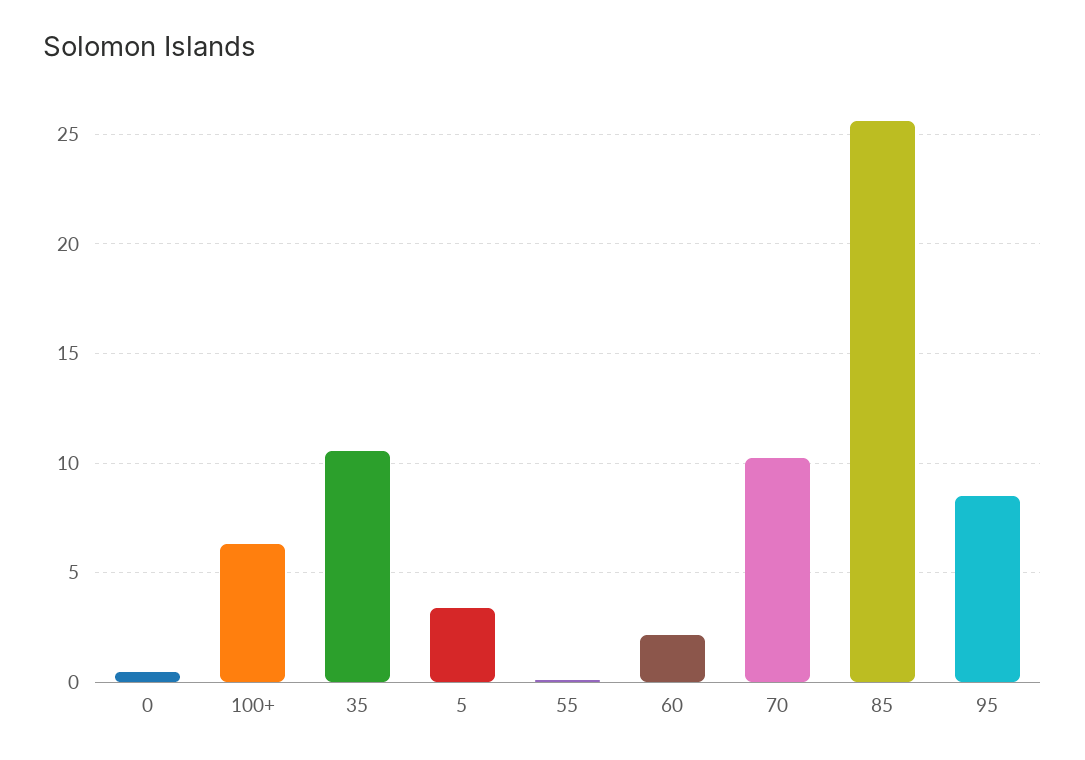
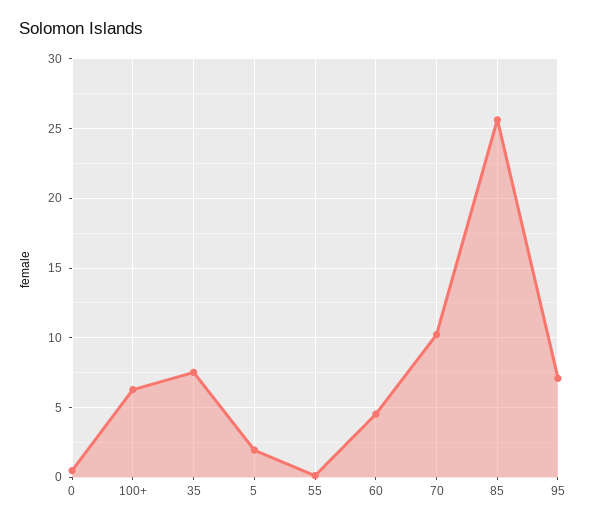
  {
    "0": 0.5,
    "100+": 6.5,
-   "35": 10.5,
+   "35": 7.5,
-   "5": 3.5,
+   "5": 2,
    "55": 0,
-   "60": 2,
+   "60": 4.5,
    "70": 10,
    "85": 25.5,
-   "95": 8.5
+   "95": 7
  }

